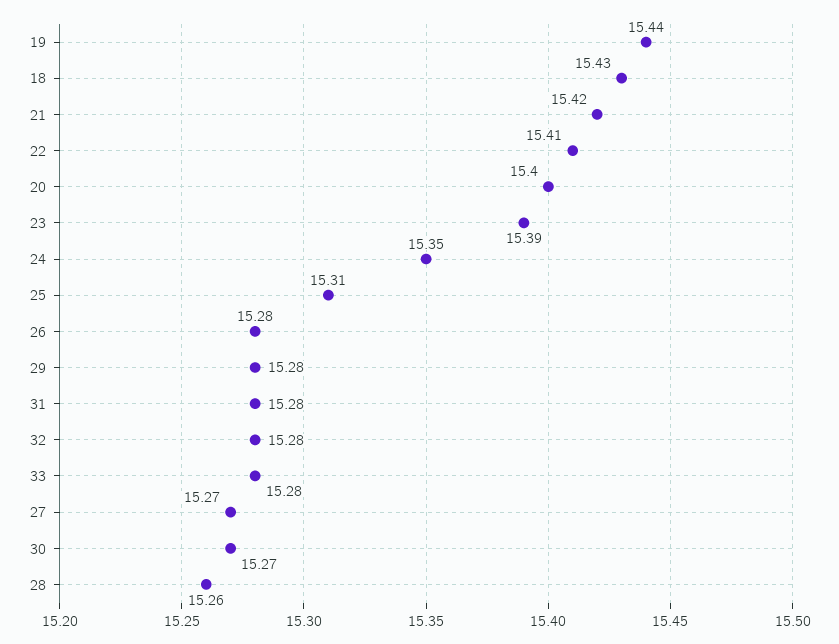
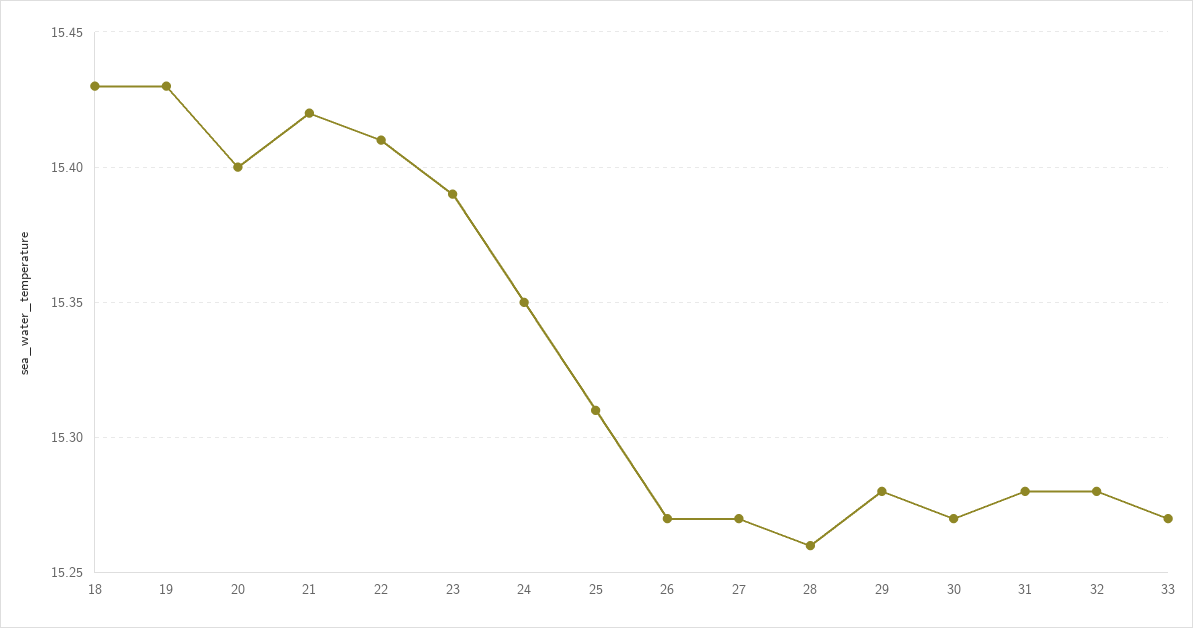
  {
-   "19": 15.44,
+   "19": 15.43,
    "18": 15.43,
    "21": 15.42,
    "22": 15.41,
    "20": 15.4,
    "23": 15.39,
    "24": 15.35,
    "25": 15.31,
-   "26": 15.28,
+   "26": 15.27,
    "29": 15.28,
    "31": 15.28,
    "32": 15.28,
-   "33": 15.28,
+   "33": 15.27,
    "27": 15.27,
    "30": 15.27,
    "28": 15.26
  }

